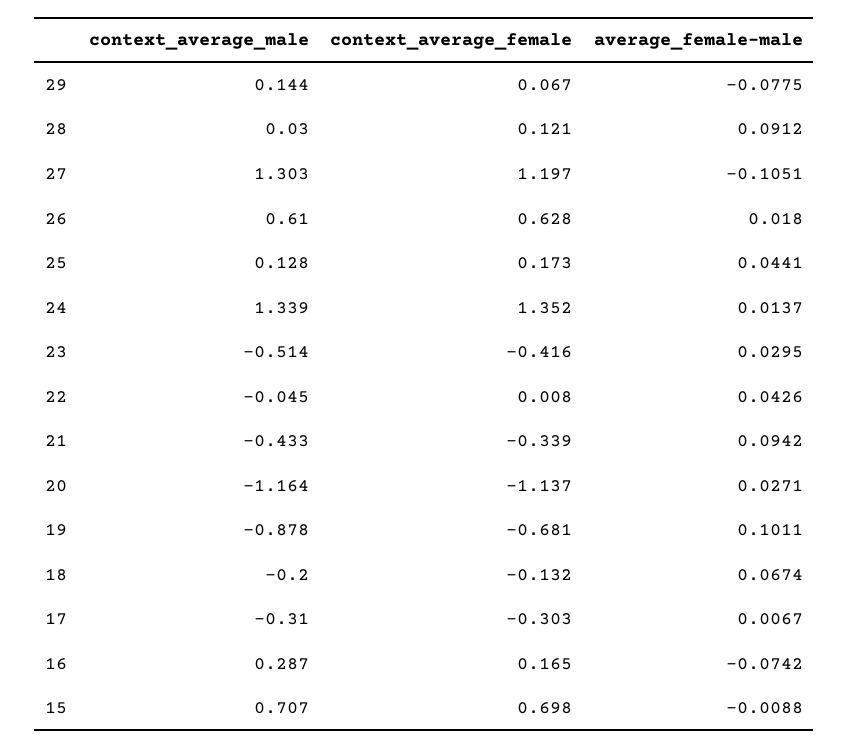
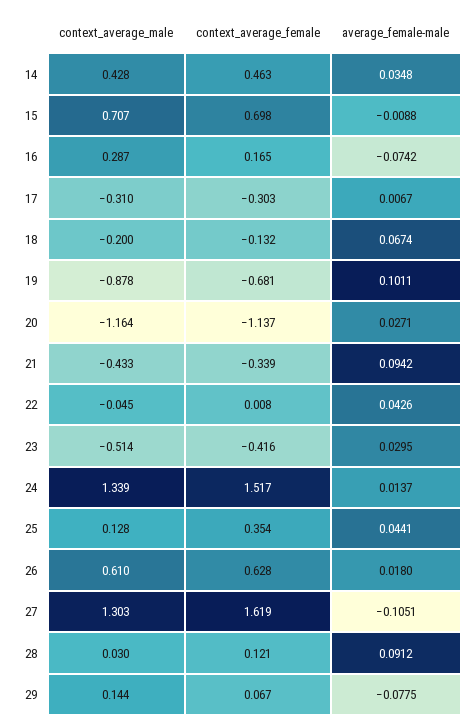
  {
    "context_average_male": {
      "29": 0.144,
      "28": 0.03,
      "27": 1.303,
      "26": 0.61,
      "25": 0.128,
      "24": 1.339,
      "23": -0.514,
      "22": -0.045,
      "21": -0.433,
      "20": -1.164,
      "19": -0.878,
      "18": -0.2,
      "17": -0.31,
      "16": 0.287,
-     "15": 0.707
+     "15": 0.707,
+     "14": 0.428
    },
    "context_average_female": {
      "29": 0.067,
      "28": 0.121,
-     "27": 1.197,
+     "27": 1.619,
      "26": 0.628,
-     "25": 0.173,
+     "25": 0.354,
-     "24": 1.352,
+     "24": 1.517,
      "23": -0.416,
      "22": 0.008,
      "21": -0.339,
      "20": -1.137,
      "19": -0.681,
      "18": -0.132,
      "17": -0.303,
      "16": 0.165,
-     "15": 0.698
+     "15": 0.698,
+     "14": 0.463
    },
    "average_female-male": {
      "29": -0.0775,
      "28": 0.0912,
      "27": -0.1051,
      "26": 0.018,
      "25": 0.0441,
      "24": 0.0137,
      "23": 0.0295,
      "22": 0.0426,
      "21": 0.0942,
      "20": 0.0271,
      "19": 0.1011,
      "18": 0.0674,
      "17": 0.0067,
      "16": -0.0742,
-     "15": -0.0088
+     "15": -0.0088,
+     "14": 0.0348
    }
  }

